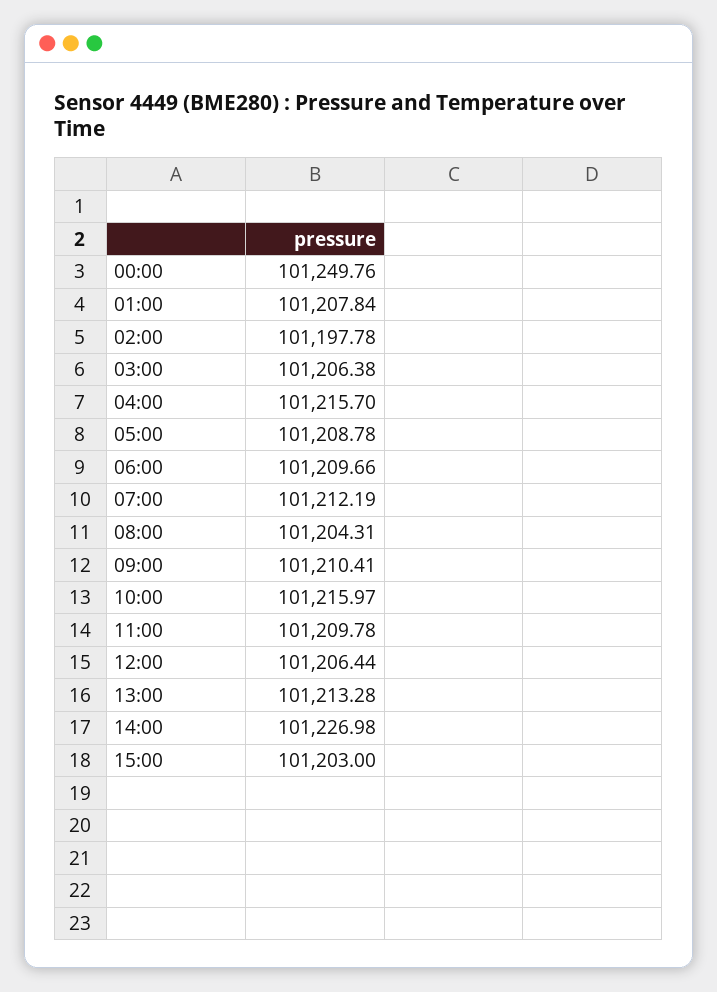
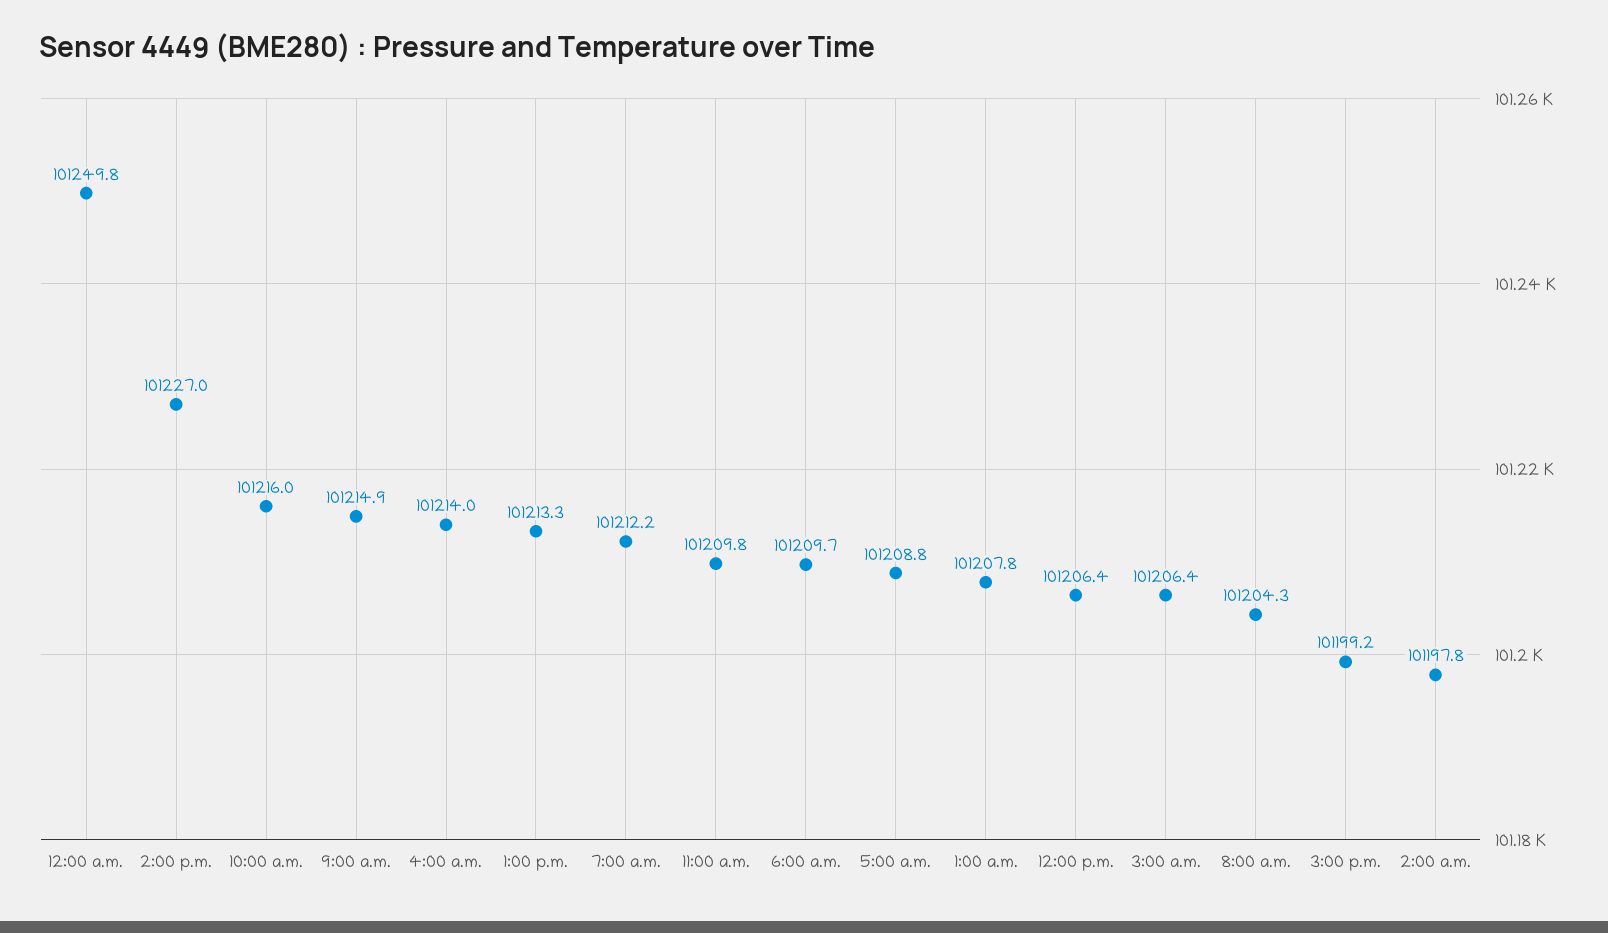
  {
    "00:00": 101249.76,
    "01:00": 101207.84,
    "02:00": 101197.78,
    "03:00": 101206.38,
-   "04:00": 101215.7,
+   "04:00": 101214,
    "05:00": 101208.78,
    "06:00": 101209.66,
    "07:00": 101212.19,
    "08:00": 101204.31,
-   "09:00": 101210.41,
+   "09:00": 101214.9,
    "10:00": 101215.97,
    "11:00": 101209.78,
    "12:00": 101206.44,
    "13:00": 101213.28,
    "14:00": 101226.98,
-   "15:00": 101203
+   "15:00": 101199.2
  }

